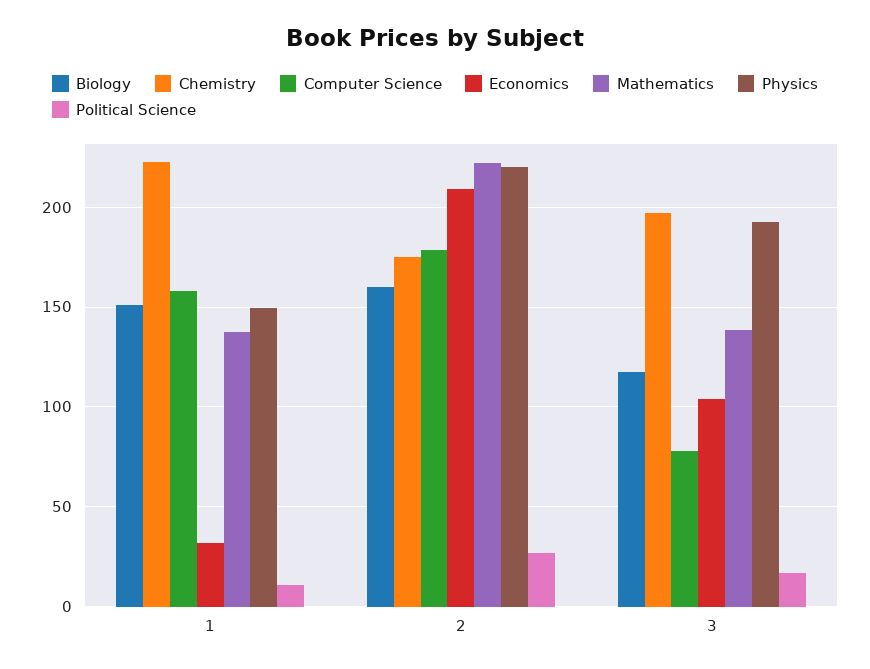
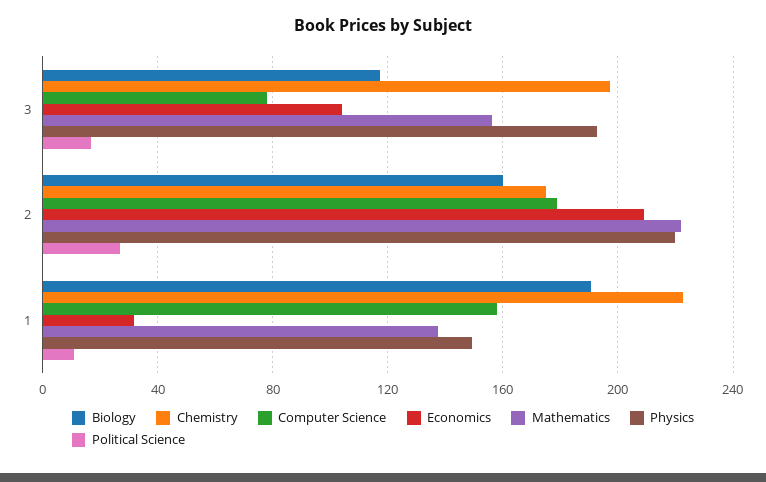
  {
    "Biology": {
-     "1": 150,
+     "1": 190,
      "2": 160,
      "3": 115
    },
    "Chemistry": {
      "1": 225,
      "2": 175,
      "3": 195
    },
    "Computer Science": {
      "1": 160,
      "2": 180,
      "3": 80
    },
    "Economics": {
      "1": 30,
      "2": 210,
      "3": 105
    },
    "Mathematics": {
      "1": 135,
      "2": 220,
-     "3": 140
+     "3": 155
    },
    "Physics": {
      "1": 150,
      "2": 220,
      "3": 195
    },
    "Political Science": {
      "1": 10,
      "2": 25,
      "3": 15
    }
  }

